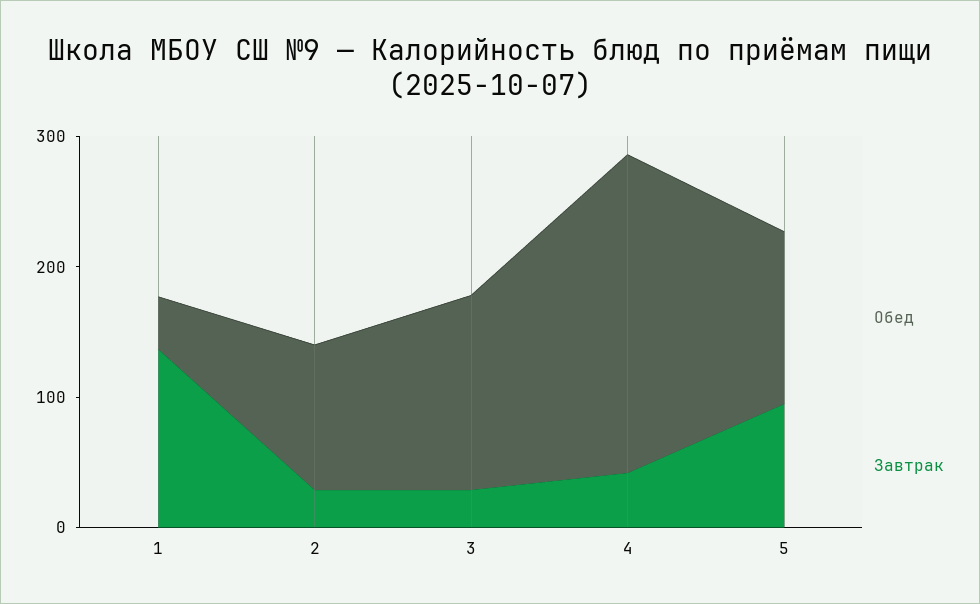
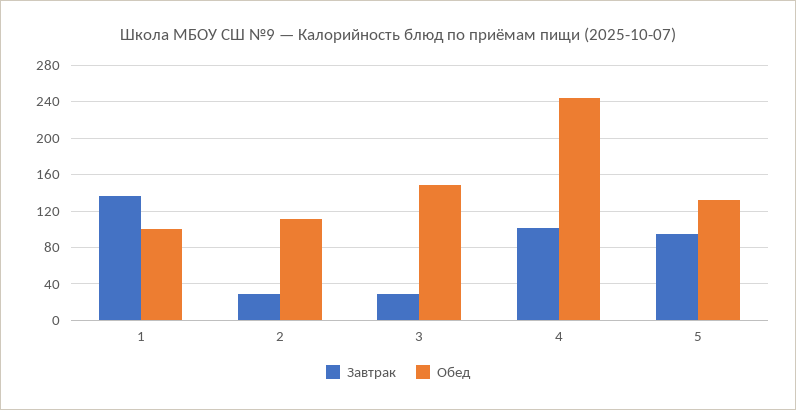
  {
    "Обед": {
-     "1": 40,
+     "1": 100,
      "2": 110,
      "3": 150,
      "4": 240,
      "5": 130
    },
    "Завтрак": {
      "1": 140,
      "2": 30,
      "3": 30,
-     "4": 40,
+     "4": 100,
      "5": 100
    }
  }

